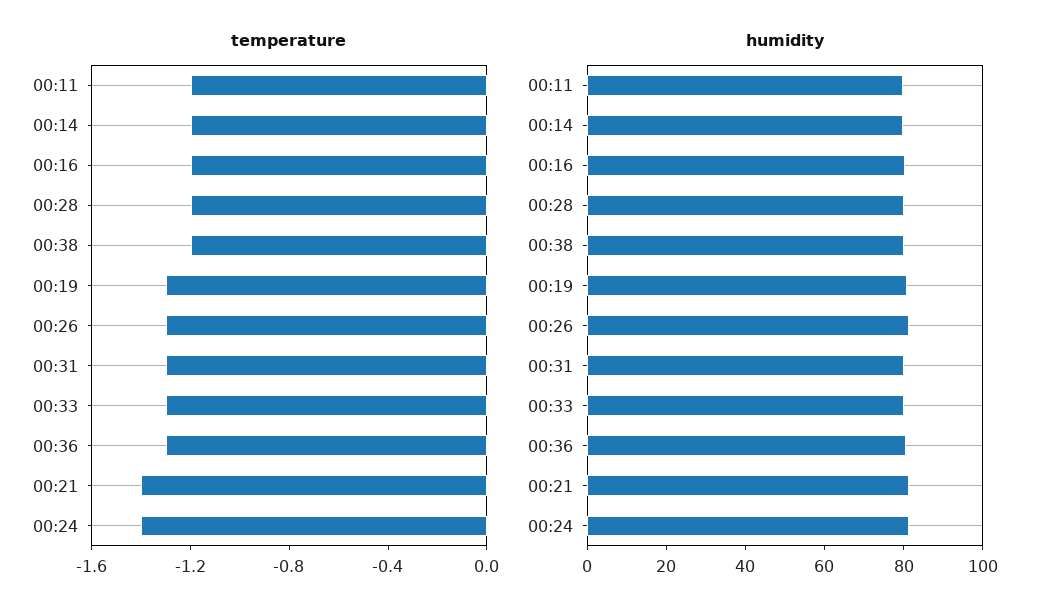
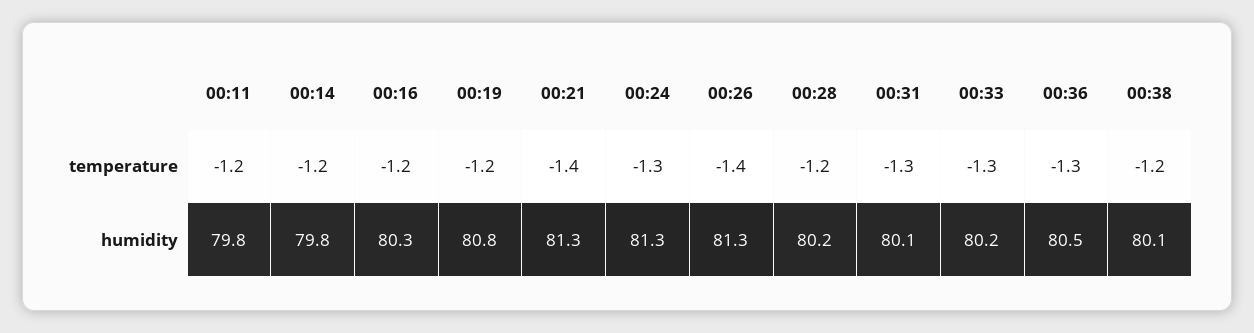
  {
    "temperature": {
      "00:11": -1.2,
      "00:14": -1.2,
      "00:16": -1.2,
      "00:28": -1.2,
      "00:38": -1.2,
-     "00:19": -1.3,
+     "00:19": -1.2,
-     "00:26": -1.3,
+     "00:26": -1.4,
      "00:31": -1.3,
      "00:33": -1.3,
      "00:36": -1.3,
      "00:21": -1.4,
-     "00:24": -1.4
+     "00:24": -1.3
    },
    "humidity": {
      "00:11": 79.8,
      "00:14": 79.8,
      "00:16": 80.3,
      "00:28": 80.2,
      "00:38": 80.1,
      "00:19": 80.8,
      "00:26": 81.3,
      "00:31": 80.1,
      "00:33": 80.2,
      "00:36": 80.5,
      "00:21": 81.3,
      "00:24": 81.3
    }
  }

